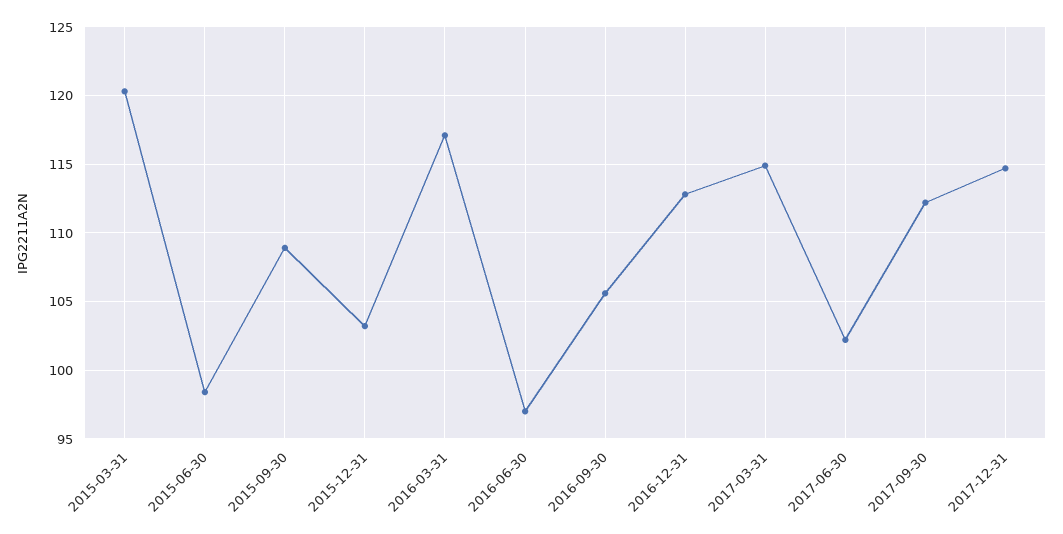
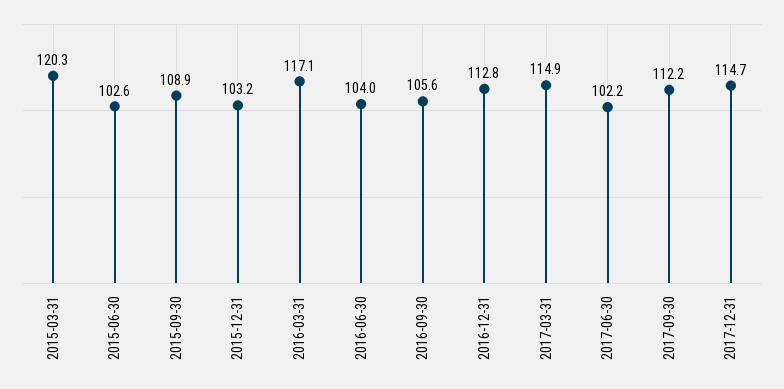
  {
    "2015-03-31": 120.3,
-   "2015-06-30": 98.5,
+   "2015-06-30": 102.6,
    "2015-09-30": 108.9,
    "2015-12-31": 103.2,
    "2016-03-31": 117.1,
-   "2016-06-30": 97,
+   "2016-06-30": 104,
    "2016-09-30": 105.6,
    "2016-12-31": 112.8,
    "2017-03-31": 114.9,
    "2017-06-30": 102.2,
    "2017-09-30": 112.2,
    "2017-12-31": 114.7
  }

